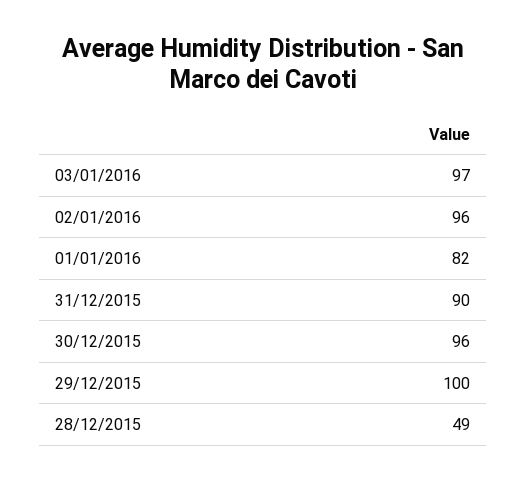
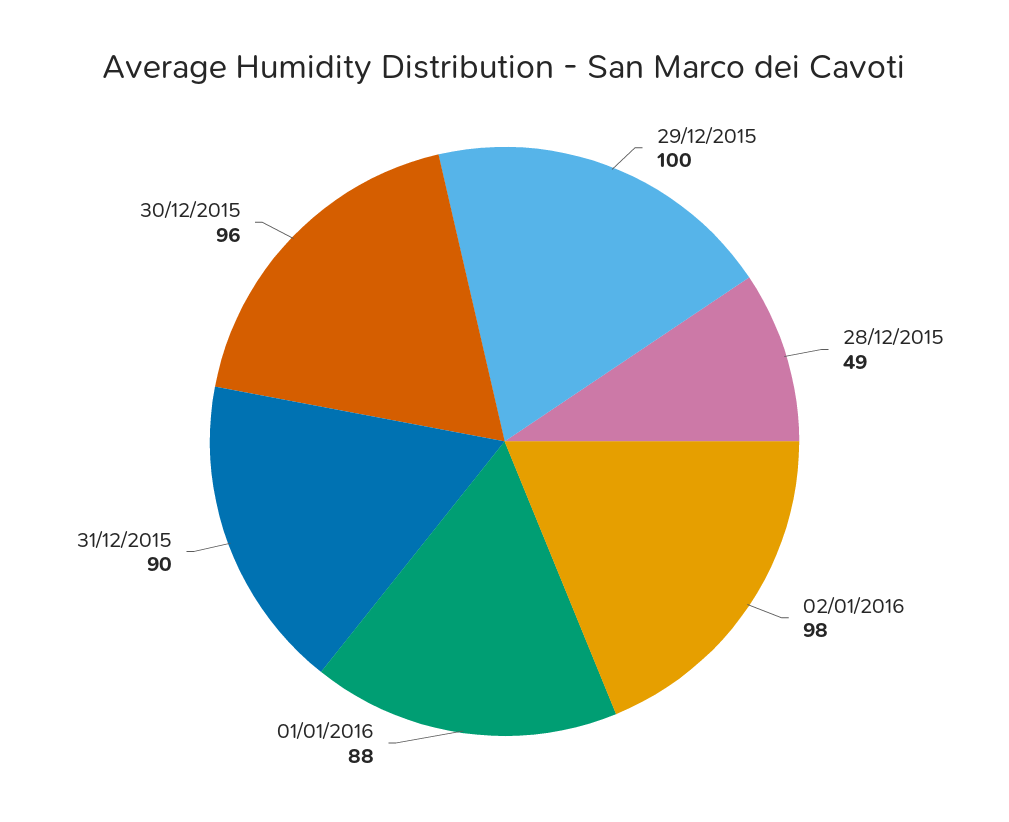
  {
-   "03/01/2016": 97,
-   "02/01/2016": 96,
+   "02/01/2016": 98,
-   "01/01/2016": 82,
+   "01/01/2016": 88,
    "31/12/2015": 90,
    "30/12/2015": 96,
    "29/12/2015": 100,
    "28/12/2015": 49
  }

